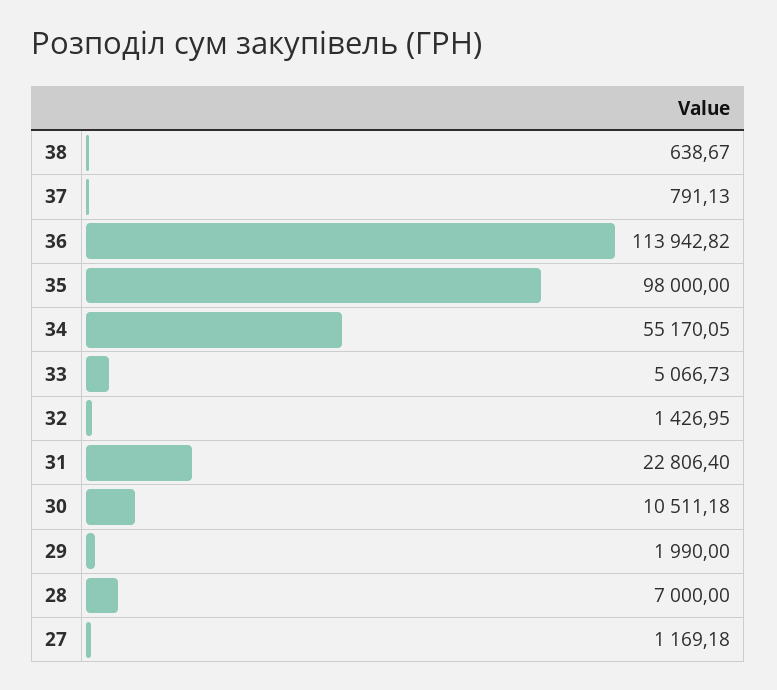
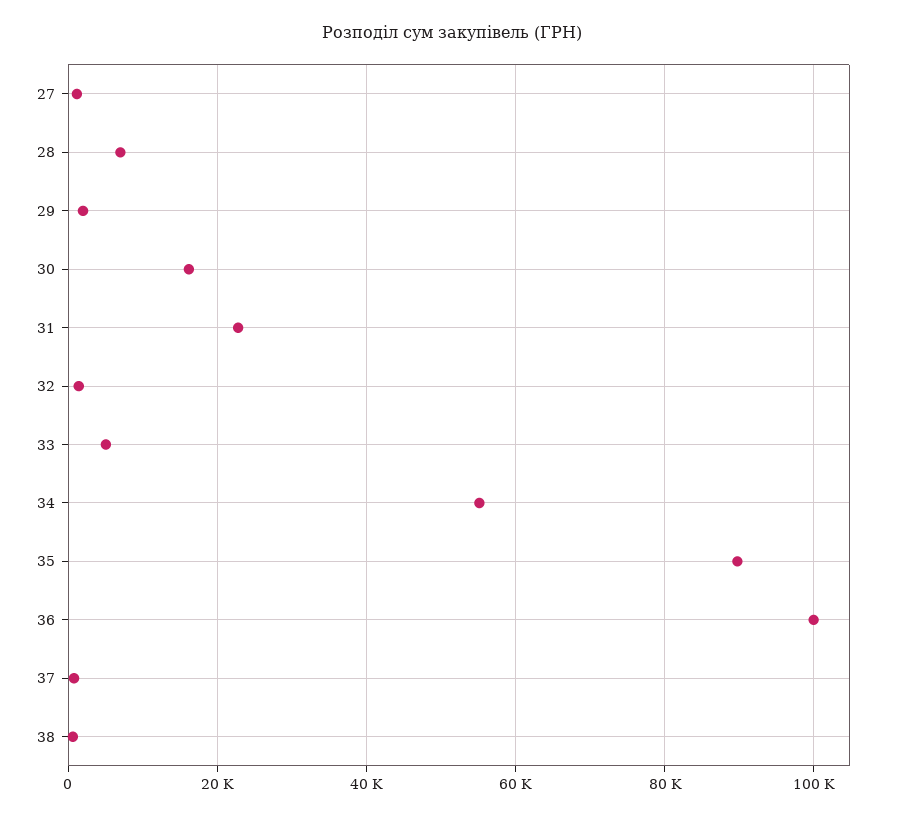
  {
    "38": 638.67,
    "37": 791.13,
-   "36": 113942.82,
+   "36": 100000,
-   "35": 98000,
+   "35": 90000,
    "34": 55170.05,
    "33": 5066.73,
    "32": 1426.95,
    "31": 22806.4,
-   "30": 10511.18,
+   "30": 16000,
    "29": 1990,
    "28": 7000,
    "27": 1169.18
  }

